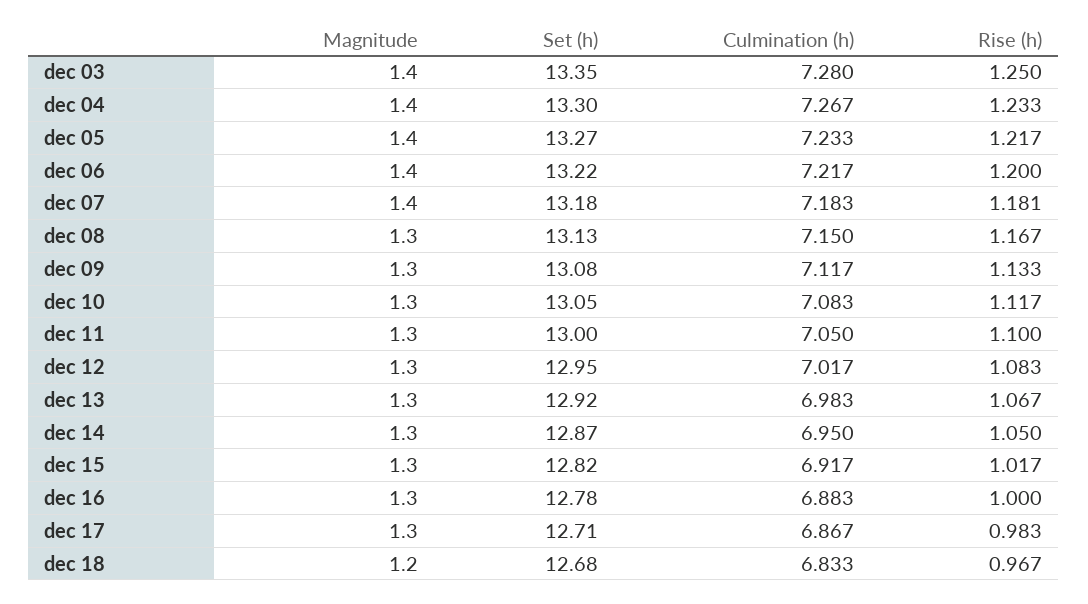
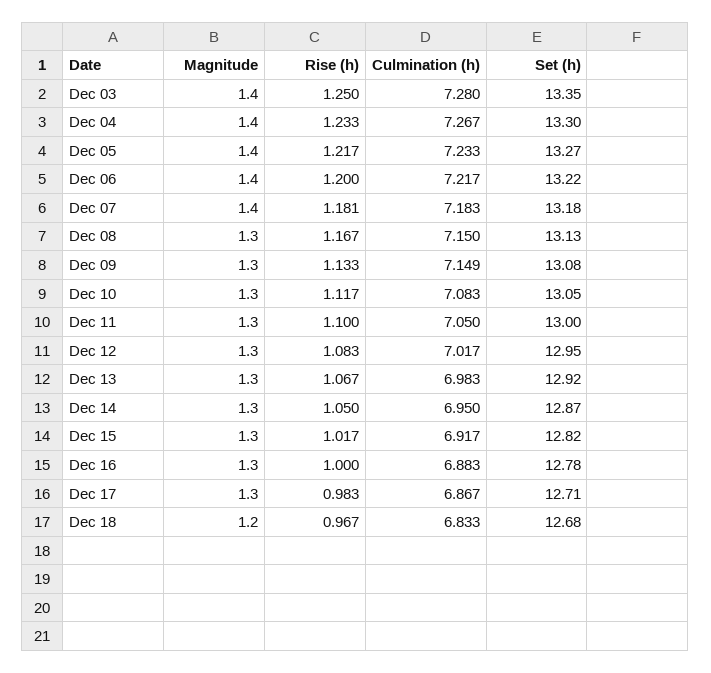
  {
    "Magnitude": {
      "dec 03": 1.4,
      "dec 04": 1.4,
      "dec 05": 1.4,
      "dec 06": 1.4,
      "dec 07": 1.4,
      "dec 08": 1.3,
      "dec 09": 1.3,
      "dec 10": 1.3,
      "dec 11": 1.3,
      "dec 12": 1.3,
      "dec 13": 1.3,
      "dec 14": 1.3,
      "dec 15": 1.3,
      "dec 16": 1.3,
      "dec 17": 1.3,
      "dec 18": 1.2
    },
    "Set (h)": {
      "dec 03": 13.35,
      "dec 04": 13.3,
      "dec 05": 13.27,
      "dec 06": 13.22,
      "dec 07": 13.18,
      "dec 08": 13.13,
      "dec 09": 13.08,
      "dec 10": 13.05,
      "dec 11": 13,
      "dec 12": 12.95,
      "dec 13": 12.92,
      "dec 14": 12.87,
      "dec 15": 12.82,
      "dec 16": 12.78,
      "dec 17": 12.71,
      "dec 18": 12.68
    },
    "Culmination (h)": {
      "dec 03": 7.28,
      "dec 04": 7.267,
      "dec 05": 7.233,
      "dec 06": 7.217,
      "dec 07": 7.183,
      "dec 08": 7.15,
-     "dec 09": 7.117,
+     "dec 09": 7.149,
      "dec 10": 7.083,
      "dec 11": 7.05,
      "dec 12": 7.017,
      "dec 13": 6.983,
      "dec 14": 6.95,
      "dec 15": 6.917,
      "dec 16": 6.883,
      "dec 17": 6.867,
      "dec 18": 6.833
    },
    "Rise (h)": {
      "dec 03": 1.25,
      "dec 04": 1.233,
      "dec 05": 1.217,
      "dec 06": 1.2,
      "dec 07": 1.181,
      "dec 08": 1.167,
      "dec 09": 1.133,
      "dec 10": 1.117,
      "dec 11": 1.1,
      "dec 12": 1.083,
      "dec 13": 1.067,
      "dec 14": 1.05,
      "dec 15": 1.017,
      "dec 16": 1,
      "dec 17": 0.983,
      "dec 18": 0.967
    }
  }

